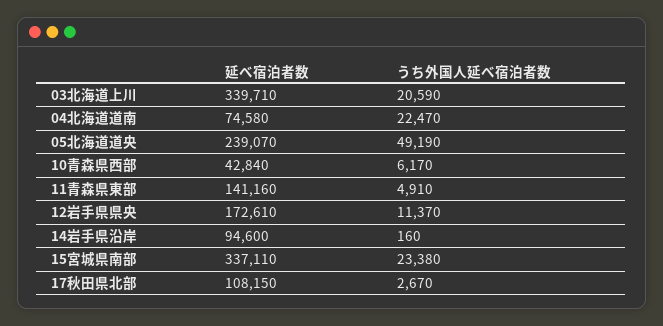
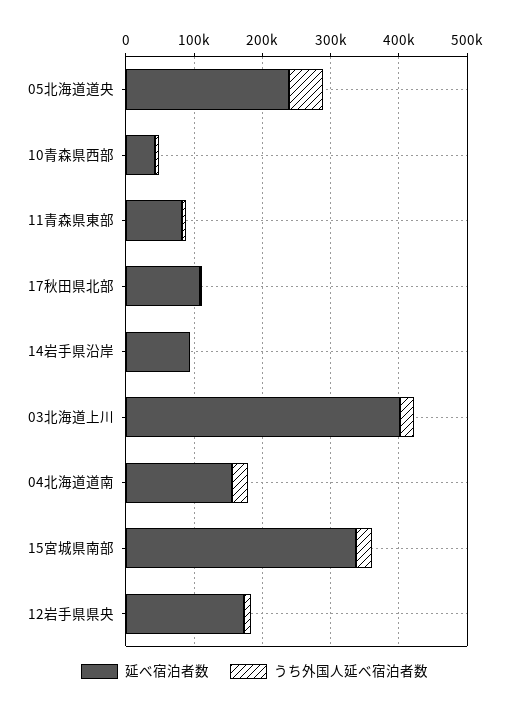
  {
    "延べ宿泊者数": {
-     "03北海道上川": 339710,
+     "03北海道上川": 400000,
-     "04北海道道南": 74580,
+     "04北海道道南": 160000,
      "05北海道道央": 239070,
      "10青森県西部": 42840,
-     "11青森県東部": 141160,
+     "11青森県東部": 80000,
      "12岩手県県央": 172610,
      "14岩手県沿岸": 94600,
      "15宮城県南部": 337110,
      "17秋田県北部": 108150
    },
    "うち外国人延べ宿泊者数": {
      "03北海道上川": 20590,
      "04北海道道南": 22470,
      "05北海道道央": 49190,
      "10青森県西部": 6170,
      "11青森県東部": 4910,
      "12岩手県県央": 11370,
      "14岩手県沿岸": 160,
      "15宮城県南部": 23380,
      "17秋田県北部": 2670
    }
  }

